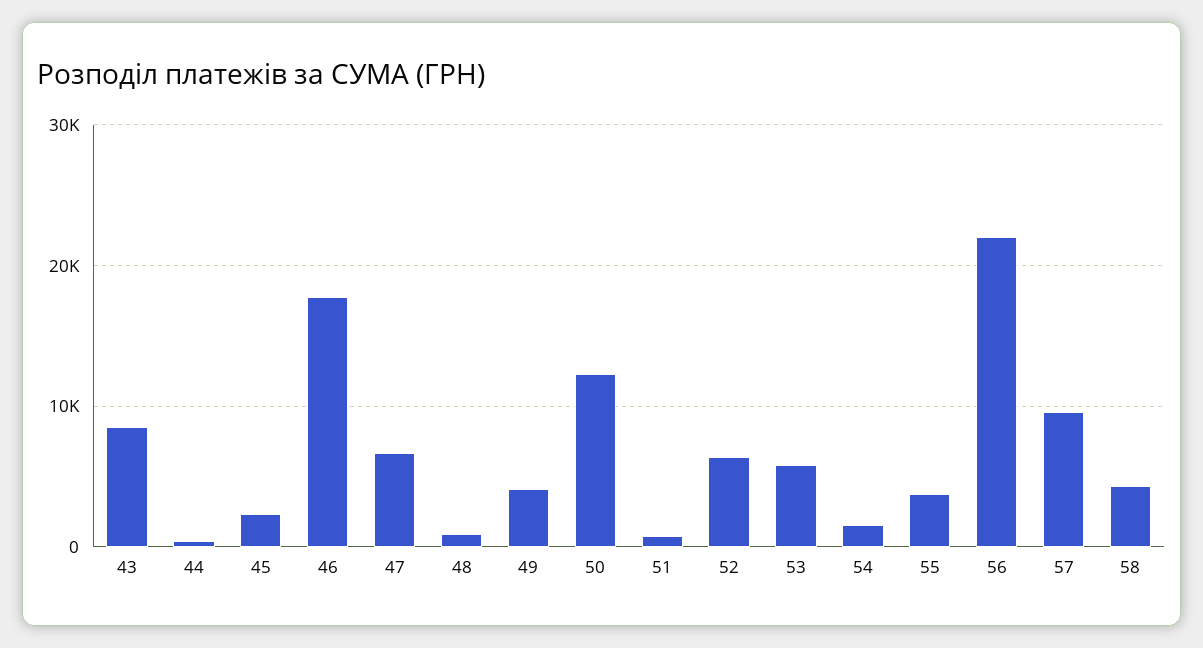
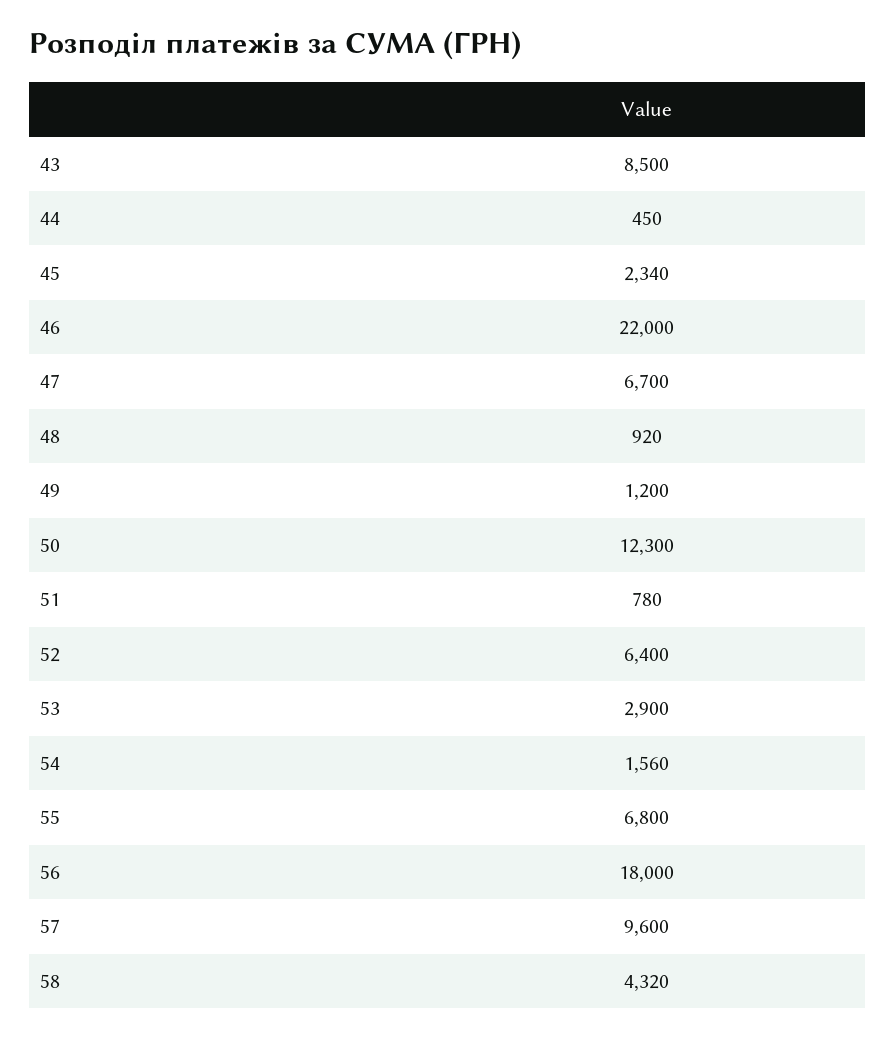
  {
    "43": 8500,
    "44": 450,
    "45": 2340,
-   "46": 18000,
+   "46": 22000,
    "47": 6700,
    "48": 920,
-   "49": 4000,
+   "49": 1200,
    "50": 12300,
    "51": 780,
    "52": 6400,
-   "53": 6000,
+   "53": 2900,
    "54": 1560,
-   "55": 4000,
+   "55": 6800,
-   "56": 22000,
+   "56": 18000,
    "57": 9600,
    "58": 4320
  }

